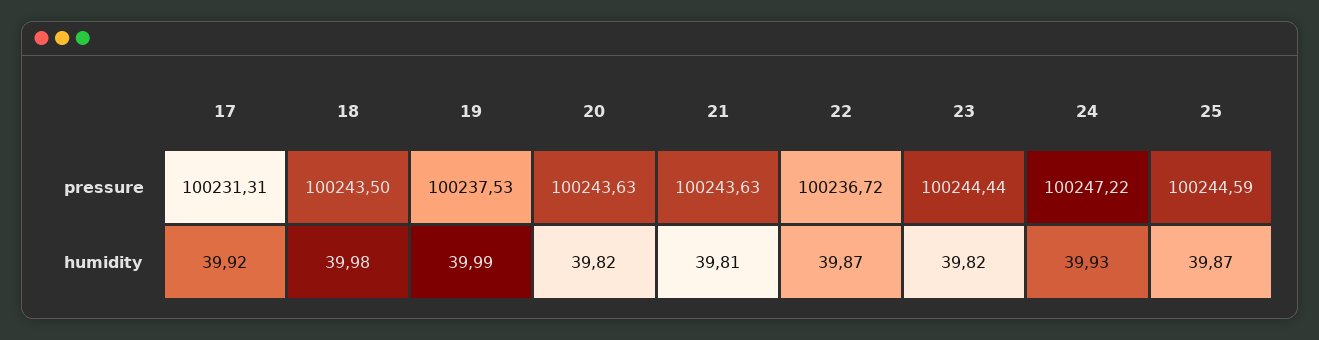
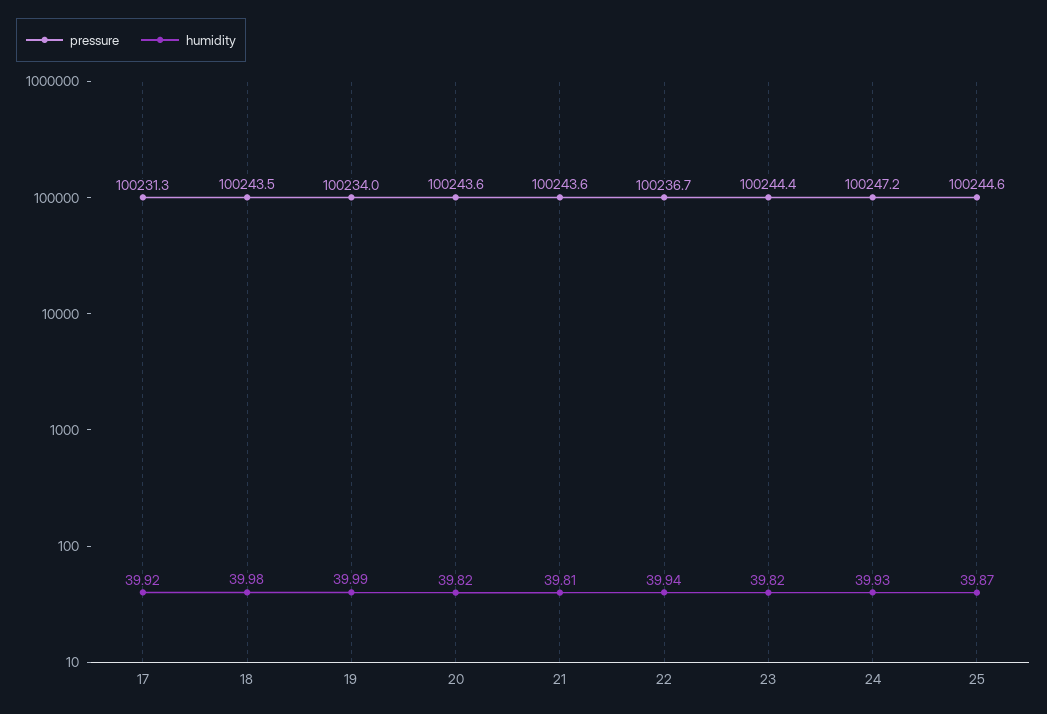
  {
    "pressure": {
      "17": 100231.31,
      "18": 100243.5,
-     "19": 100237.53,
+     "19": 100234,
      "20": 100243.63,
      "21": 100243.63,
      "22": 100236.72,
      "23": 100244.44,
      "24": 100247.22,
      "25": 100244.59
    },
    "humidity": {
      "17": 39.92,
      "18": 39.98,
      "19": 39.99,
      "20": 39.82,
      "21": 39.81,
-     "22": 39.87,
+     "22": 39.94,
      "23": 39.82,
      "24": 39.93,
      "25": 39.87
    }
  }

